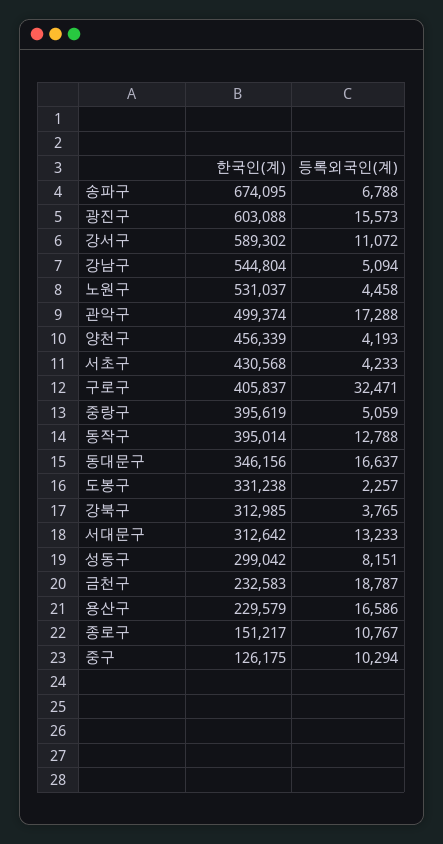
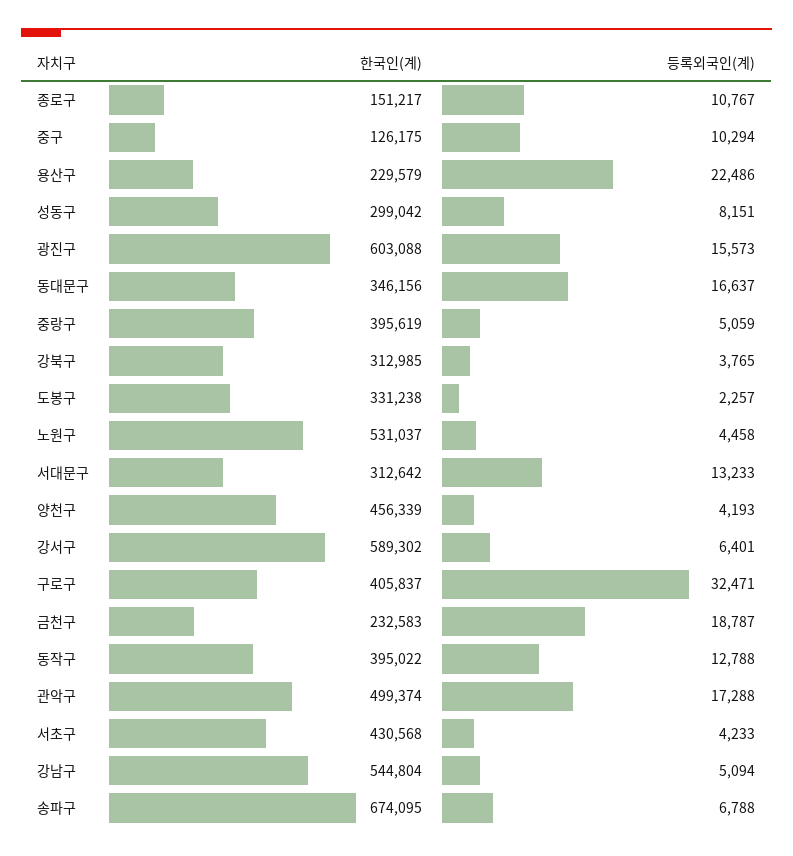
  {
    "한국인(계)": {
      "송파구": 674095,
      "광진구": 603088,
      "강서구": 589302,
      "강남구": 544804,
      "노원구": 531037,
      "관악구": 499374,
      "양천구": 456339,
      "서초구": 430568,
      "구로구": 405837,
      "중랑구": 395619,
-     "동작구": 395014,
+     "동작구": 395022,
      "동대문구": 346156,
      "도봉구": 331238,
      "강북구": 312985,
      "서대문구": 312642,
      "성동구": 299042,
      "금천구": 232583,
      "용산구": 229579,
      "종로구": 151217,
      "중구": 126175
    },
    "등록외국인(계)": {
      "송파구": 6788,
      "광진구": 15573,
-     "강서구": 11072,
+     "강서구": 6401,
      "강남구": 5094,
      "노원구": 4458,
      "관악구": 17288,
      "양천구": 4193,
      "서초구": 4233,
      "구로구": 32471,
      "중랑구": 5059,
      "동작구": 12788,
      "동대문구": 16637,
      "도봉구": 2257,
      "강북구": 3765,
      "서대문구": 13233,
      "성동구": 8151,
      "금천구": 18787,
-     "용산구": 16586,
+     "용산구": 22486,
      "종로구": 10767,
      "중구": 10294
    }
  }

